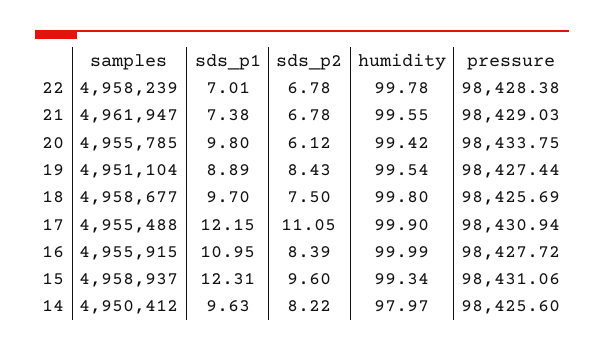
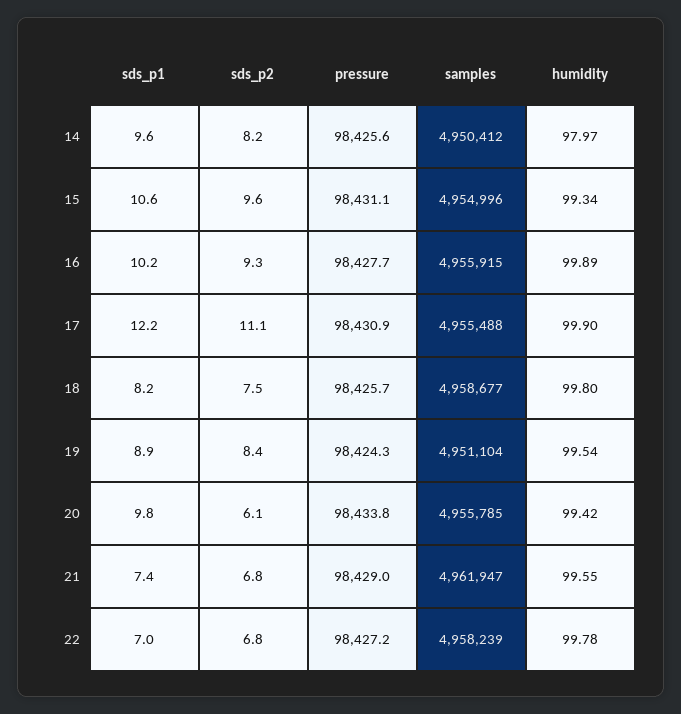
  {
    "samples": {
      "22": 4958239,
      "21": 4961947,
      "20": 4955785,
      "19": 4951104,
      "18": 4958677,
      "17": 4955488,
      "16": 4955915,
-     "15": 4958937,
+     "15": 4954996,
      "14": 4950412
    },
    "sds_p1": {
      "22": 7.01,
      "21": 7.38,
      "20": 9.8,
      "19": 8.89,
-     "18": 9.7,
+     "18": 8.2,
      "17": 12.15,
-     "16": 10.95,
+     "16": 10.2,
-     "15": 12.31,
+     "15": 10.6,
      "14": 9.63
    },
    "sds_p2": {
      "22": 6.78,
      "21": 6.78,
      "20": 6.12,
      "19": 8.43,
      "18": 7.5,
      "17": 11.05,
-     "16": 8.39,
+     "16": 9.3,
      "15": 9.6,
      "14": 8.22
    },
    "humidity": {
      "22": 99.78,
      "21": 99.55,
      "20": 99.42,
      "19": 99.54,
      "18": 99.8,
      "17": 99.9,
-     "16": 99.99,
+     "16": 99.89,
      "15": 99.34,
      "14": 97.97
    },
    "pressure": {
-     "22": 98428.38,
+     "22": 98427.2,
      "21": 98429.03,
      "20": 98433.75,
-     "19": 98427.44,
+     "19": 98424.3,
      "18": 98425.69,
      "17": 98430.94,
      "16": 98427.72,
      "15": 98431.06,
      "14": 98425.6
    }
  }

